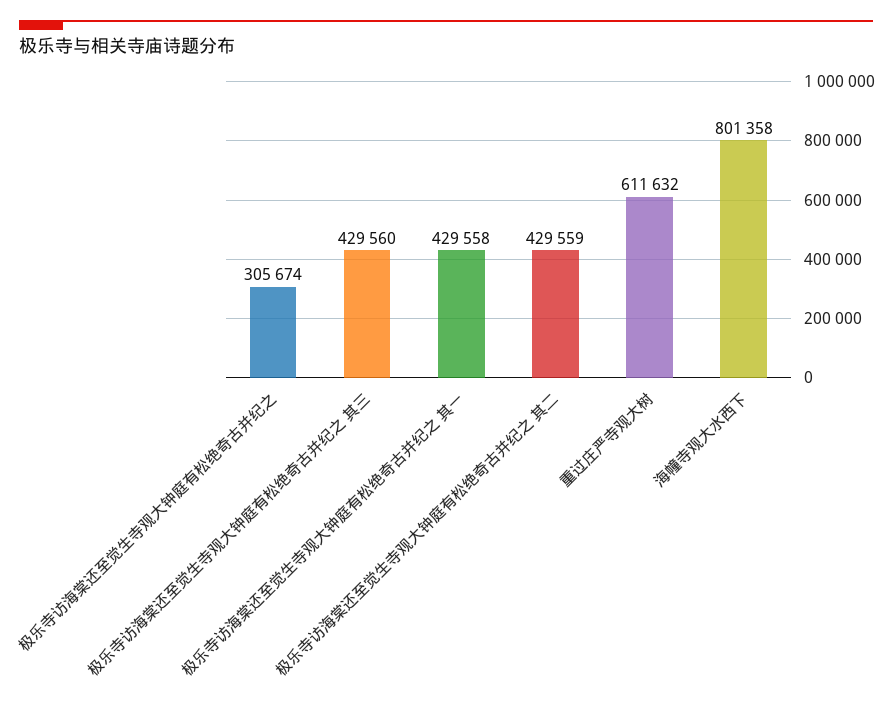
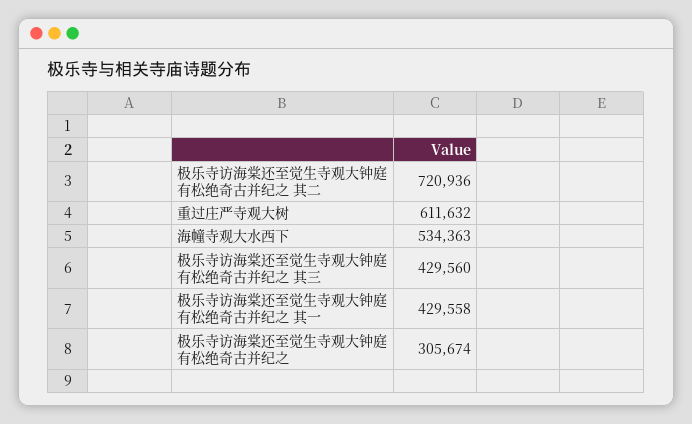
  {
    "极乐寺访海棠还至觉生寺观大钟庭有松绝奇古并纪之": 305674,
    "极乐寺访海棠还至觉生寺观大钟庭有松绝奇古并纪之 其三": 429560,
    "极乐寺访海棠还至觉生寺观大钟庭有松绝奇古并纪之 其一": 429558,
-   "极乐寺访海棠还至觉生寺观大钟庭有松绝奇古并纪之 其二": 429559,
+   "极乐寺访海棠还至觉生寺观大钟庭有松绝奇古并纪之 其二": 720936,
    "重过庄严寺观大树": 611632,
-   "海幢寺观大水西下": 801358
+   "海幢寺观大水西下": 534363
  }

